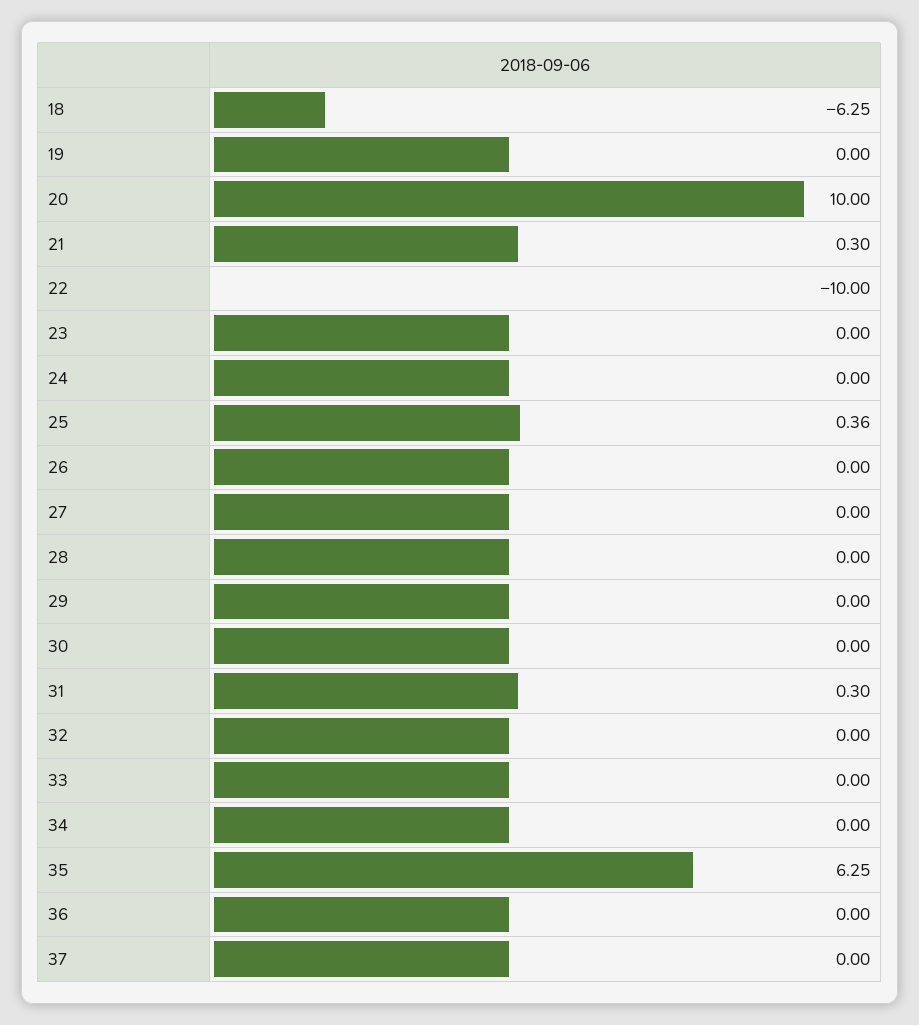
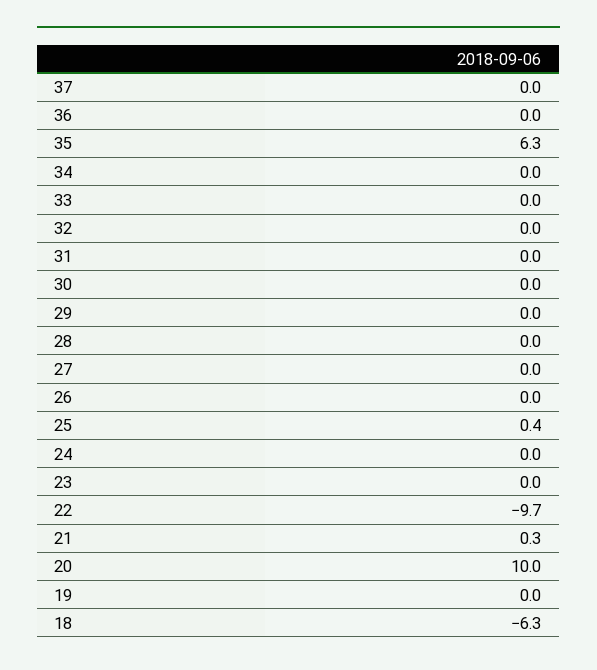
  {
    "18": -6.25,
    "19": 0,
    "20": 10,
    "21": 0.3,
-   "22": -10,
+   "22": -9.7,
    "23": 0,
    "24": 0,
    "25": 0.36,
    "26": 0,
    "27": 0,
    "28": 0,
    "29": 0,
    "30": 0,
-   "31": 0.3,
+   "31": 0,
    "32": 0,
    "33": 0,
    "34": 0,
    "35": 6.25,
    "36": 0,
    "37": 0
  }

